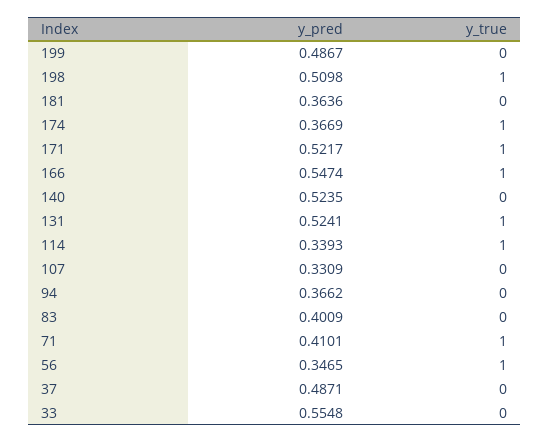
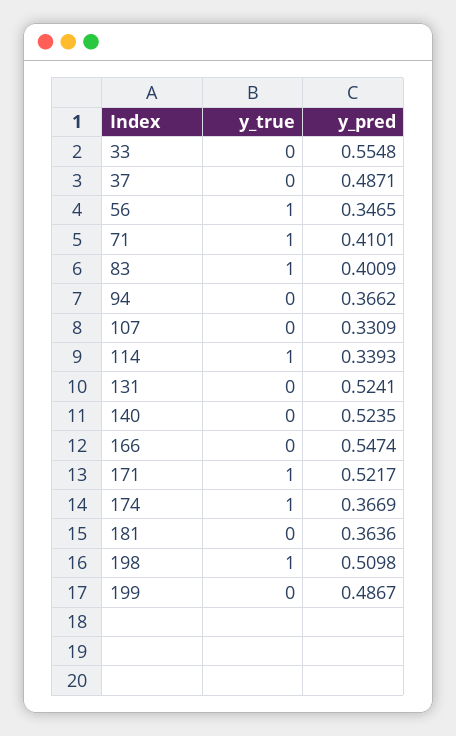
  {
    "y_pred": {
      "199": 0.4867,
      "198": 0.5098,
      "181": 0.3636,
      "174": 0.3669,
      "171": 0.5217,
      "166": 0.5474,
      "140": 0.5235,
      "131": 0.5241,
      "114": 0.3393,
      "107": 0.3309,
      "94": 0.3662,
      "83": 0.4009,
      "71": 0.4101,
      "56": 0.3465,
      "37": 0.4871,
      "33": 0.5548
    },
    "y_true": {
      "199": 0,
      "198": 1,
      "181": 0,
      "174": 1,
      "171": 1,
-     "166": 1,
+     "166": 0,
      "140": 0,
-     "131": 1,
+     "131": 0,
      "114": 1,
      "107": 0,
      "94": 0,
-     "83": 0,
+     "83": 1,
      "71": 1,
      "56": 1,
      "37": 0,
      "33": 0
    }
  }

